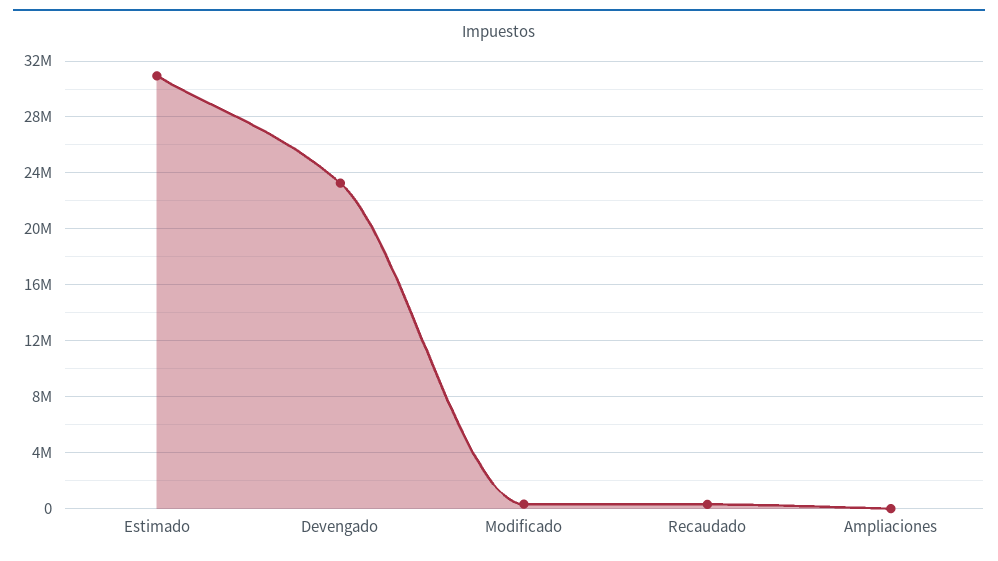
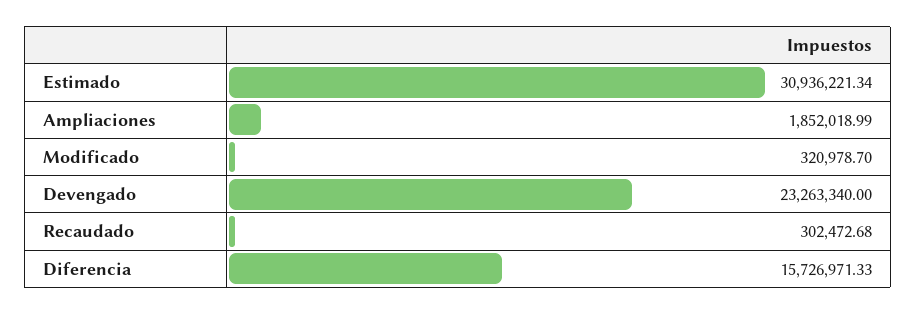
  {
    "Estimado": 30936221.34,
    "Devengado": 23263340,
    "Modificado": 320978.7,
    "Recaudado": 302472.68,
-   "Ampliaciones": 0
+   "Ampliaciones": 1852018.99,
+   "Diferencia": 15726971.33
  }

